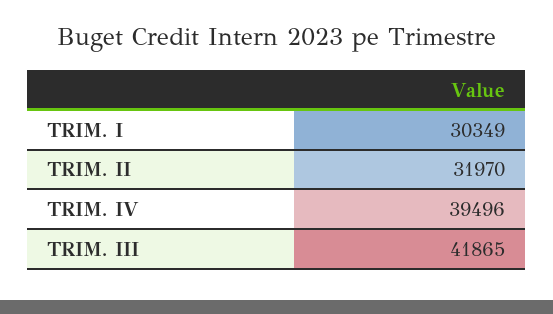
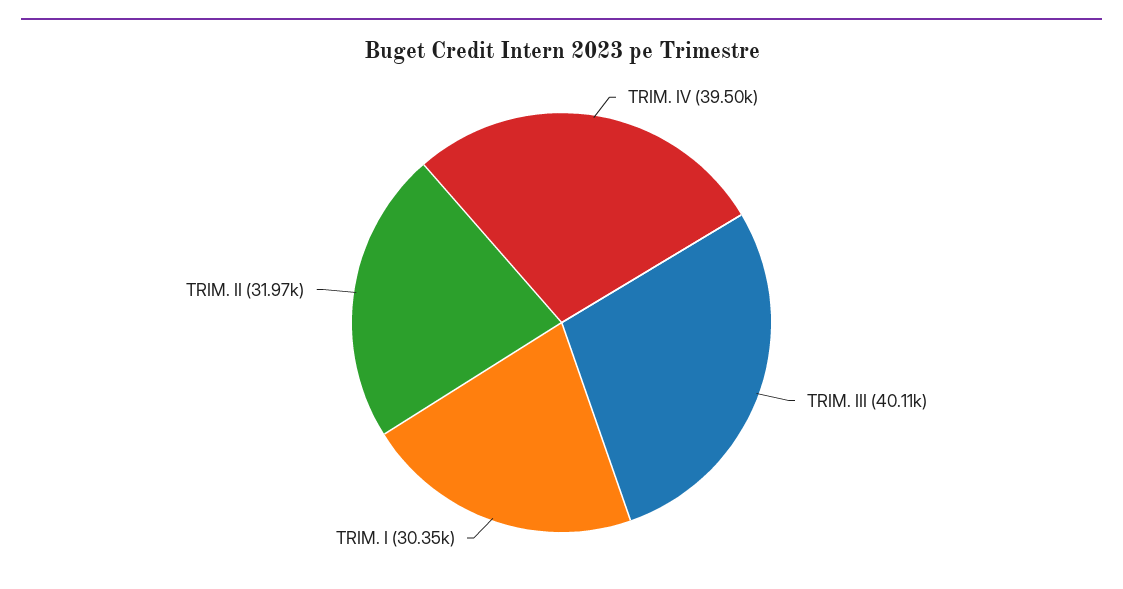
  {
    "TRIM. I": 30349,
    "TRIM. II": 31970,
    "TRIM. IV": 39496,
-   "TRIM. III": 41865
+   "TRIM. III": 40110
  }

